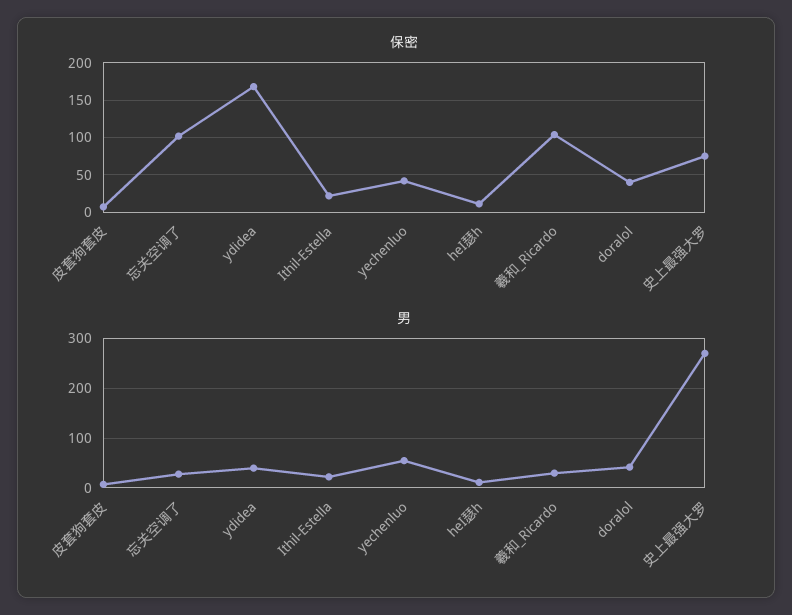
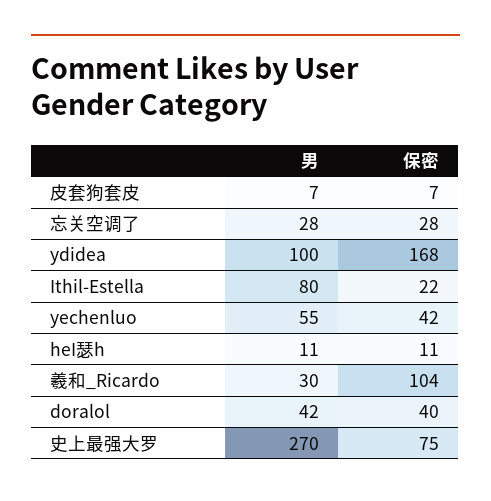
  {
    "保密": {
      "皮套狗套皮": 7,
-     "忘关空调了": 100,
+     "忘关空调了": 28,
      "ydidea": 168,
      "Ithil-Estella": 22,
      "yechenluo": 42,
      "heI瑟h": 11,
      "羲和_Ricardo": 104,
      "doralol": 40,
      "史上最强大罗": 75
    },
    "男": {
      "皮套狗套皮": 7,
      "忘关空调了": 28,
-     "ydidea": 40,
+     "ydidea": 100,
-     "Ithil-Estella": 20,
+     "Ithil-Estella": 80,
      "yechenluo": 55,
      "heI瑟h": 11,
      "羲和_Ricardo": 30,
      "doralol": 42,
      "史上最强大罗": 270
    }
  }

